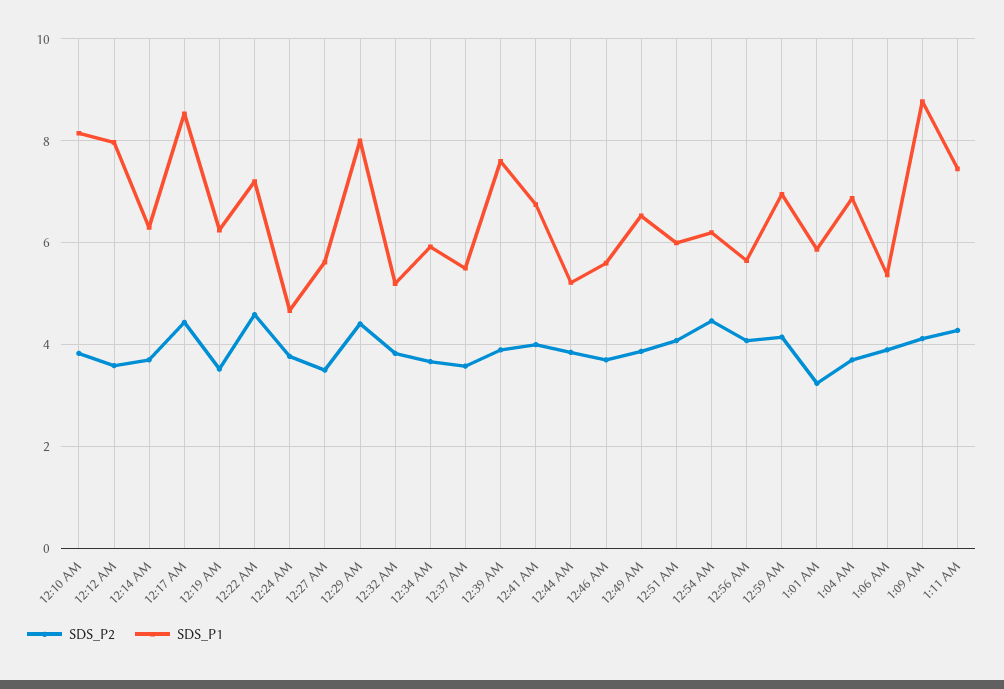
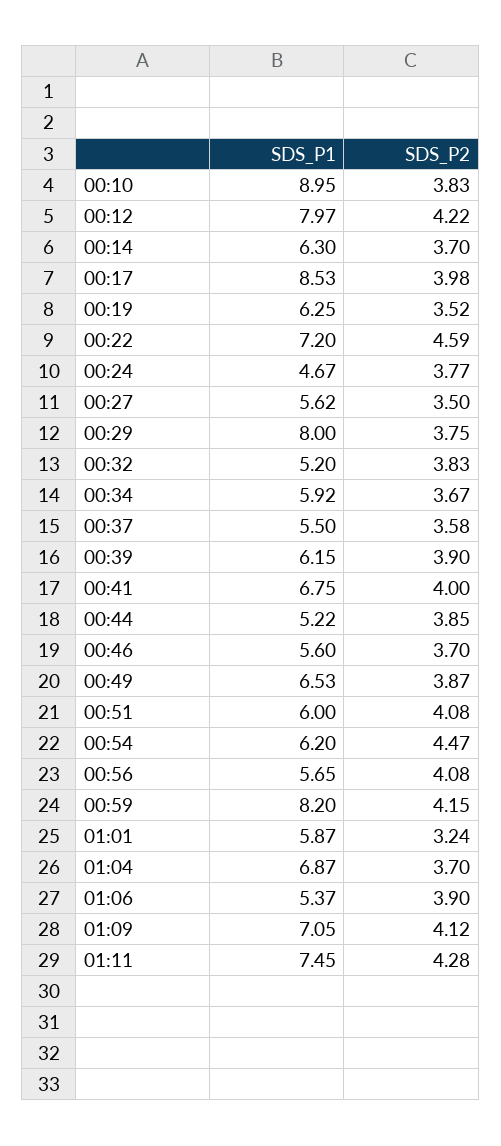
  {
    "SDS_P2": {
      "12:10 AM": 3.83,
-     "12:12 AM": 3.6,
+     "12:12 AM": 4.22,
      "12:14 AM": 3.7,
-     "12:17 AM": 4.4,
+     "12:17 AM": 3.98,
      "12:19 AM": 3.52,
      "12:22 AM": 4.59,
      "12:24 AM": 3.77,
      "12:27 AM": 3.5,
-     "12:29 AM": 4.4,
+     "12:29 AM": 3.75,
      "12:32 AM": 3.83,
      "12:34 AM": 3.67,
      "12:37 AM": 3.58,
      "12:39 AM": 3.9,
      "12:41 AM": 4,
      "12:44 AM": 3.85,
      "12:46 AM": 3.7,
      "12:49 AM": 3.87,
      "12:51 AM": 4.08,
      "12:54 AM": 4.47,
      "12:56 AM": 4.08,
      "12:59 AM": 4.15,
      "1:01 AM": 3.24,
      "1:04 AM": 3.7,
      "1:06 AM": 3.9,
      "1:09 AM": 4.12,
      "1:11 AM": 4.28
    },
    "SDS_P1": {
-     "12:10 AM": 8.2,
+     "12:10 AM": 8.95,
      "12:12 AM": 7.97,
      "12:14 AM": 6.3,
      "12:17 AM": 8.53,
      "12:19 AM": 6.25,
      "12:22 AM": 7.2,
      "12:24 AM": 4.67,
      "12:27 AM": 5.62,
      "12:29 AM": 8,
      "12:32 AM": 5.2,
      "12:34 AM": 5.92,
      "12:37 AM": 5.5,
-     "12:39 AM": 7.6,
+     "12:39 AM": 6.15,
      "12:41 AM": 6.75,
      "12:44 AM": 5.22,
      "12:46 AM": 5.6,
      "12:49 AM": 6.53,
      "12:51 AM": 6,
      "12:54 AM": 6.2,
      "12:56 AM": 5.65,
-     "12:59 AM": 7,
+     "12:59 AM": 8.2,
      "1:01 AM": 5.87,
      "1:04 AM": 6.87,
      "1:06 AM": 5.37,
-     "1:09 AM": 8.8,
+     "1:09 AM": 7.05,
      "1:11 AM": 7.45
    }
  }

